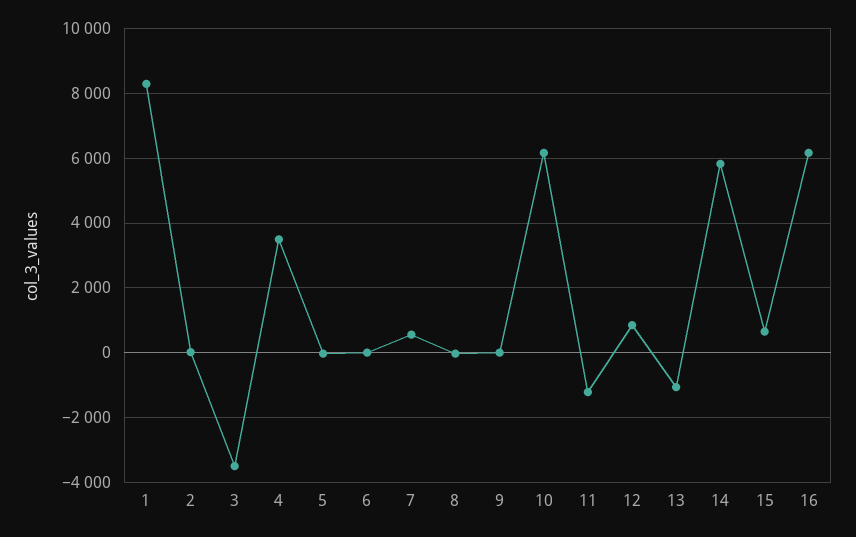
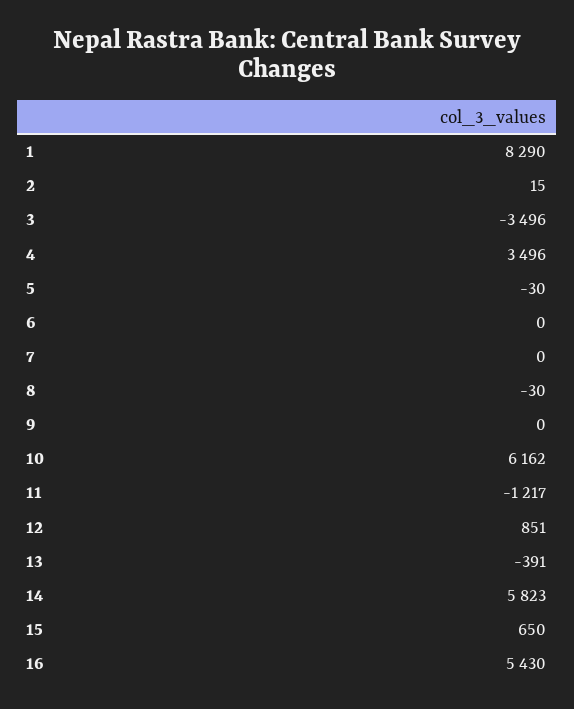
  {
    "1": 8290,
    "2": 15,
    "3": -3496,
    "4": 3496,
    "5": -30,
    "6": 0,
-   "7": 600,
+   "7": 0,
    "8": -30,
    "9": 0,
    "10": 6162,
    "11": -1217,
    "12": 851,
-   "13": -1000,
+   "13": -391,
    "14": 5823,
    "15": 650,
-   "16": 6200
+   "16": 5430
  }

